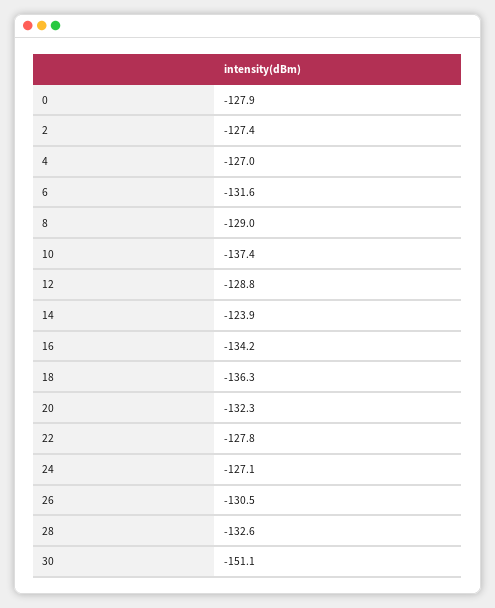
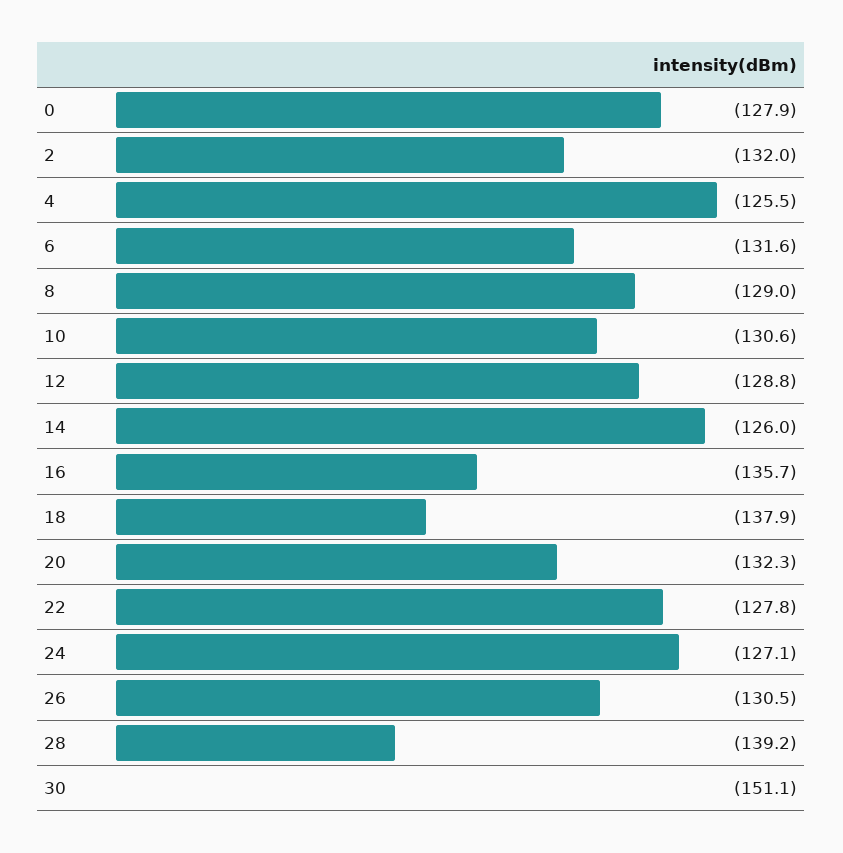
  {
    "0": -127.9,
-   "2": -127.4,
+   "2": -132,
-   "4": -127,
+   "4": -125.5,
    "6": -131.6,
    "8": -129,
-   "10": -137.4,
+   "10": -130.6,
    "12": -128.8,
-   "14": -123.9,
+   "14": -126,
-   "16": -134.2,
+   "16": -135.7,
-   "18": -136.3,
+   "18": -137.9,
    "20": -132.3,
    "22": -127.8,
    "24": -127.1,
    "26": -130.5,
-   "28": -132.6,
+   "28": -139.2,
    "30": -151.1
  }

